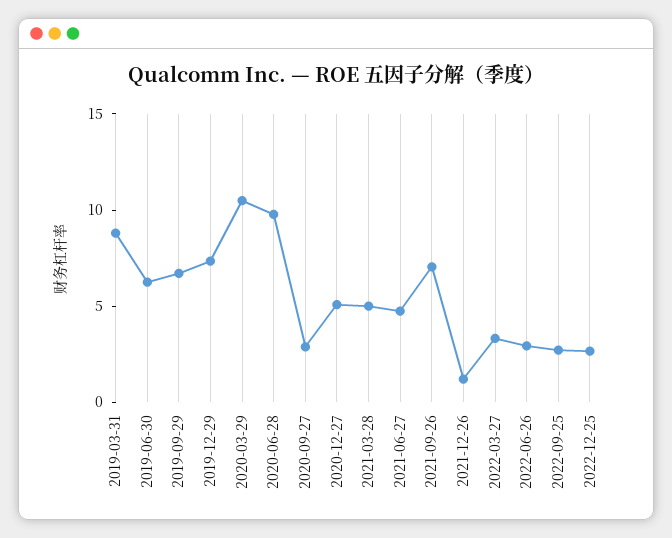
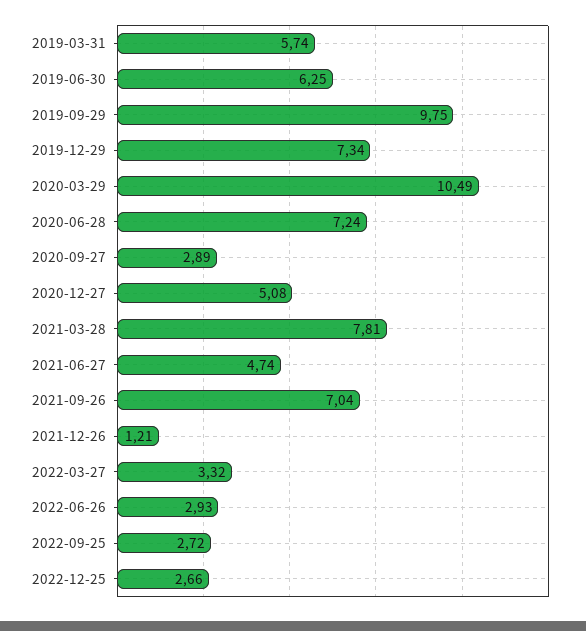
  {
-   "2019-03-31": 9,
+   "2019-03-31": 5.74,
    "2019-06-30": 6.25,
-   "2019-09-29": 7,
+   "2019-09-29": 9.75,
    "2019-12-29": 7.34,
    "2020-03-29": 10.49,
-   "2020-06-28": 10,
+   "2020-06-28": 7.24,
    "2020-09-27": 2.89,
    "2020-12-27": 5.08,
-   "2021-03-28": 5,
+   "2021-03-28": 7.81,
    "2021-06-27": 4.74,
    "2021-09-26": 7.04,
    "2021-12-26": 1.21,
    "2022-03-27": 3.32,
    "2022-06-26": 2.93,
    "2022-09-25": 2.72,
    "2022-12-25": 2.66
  }

